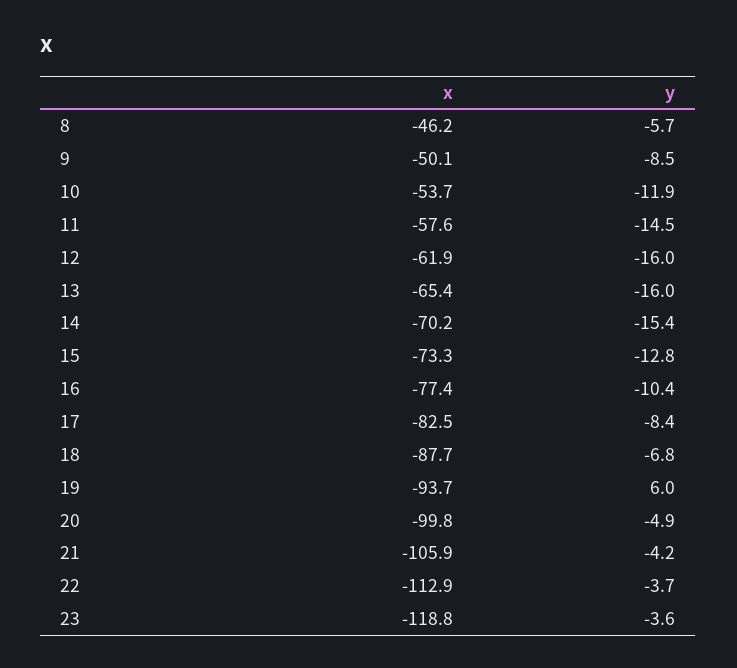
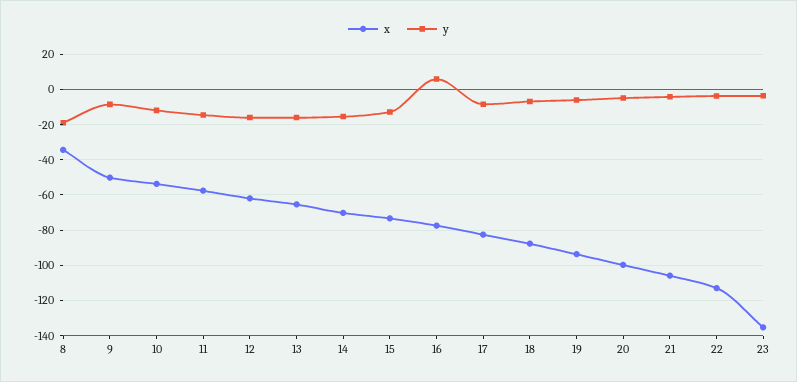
  {
    "x": {
-     "8": -46.2,
+     "8": -35,
      "9": -50.1,
      "10": -53.7,
      "11": -57.6,
      "12": -61.9,
      "13": -65.4,
      "14": -70.2,
      "15": -73.3,
      "16": -77.4,
      "17": -82.5,
      "18": -87.7,
      "19": -93.7,
      "20": -99.8,
      "21": -105.9,
      "22": -112.9,
-     "23": -118.8
+     "23": -135
    },
    "y": {
-     "8": -5.7,
+     "8": -20,
      "9": -8.5,
      "10": -11.9,
      "11": -14.5,
      "12": -16,
      "13": -16,
      "14": -15.4,
      "15": -12.8,
-     "16": -10.4,
+     "16": 5,
      "17": -8.4,
      "18": -6.8,
-     "19": 6,
+     "19": -5,
      "20": -4.9,
      "21": -4.2,
      "22": -3.7,
      "23": -3.6
    }
  }

